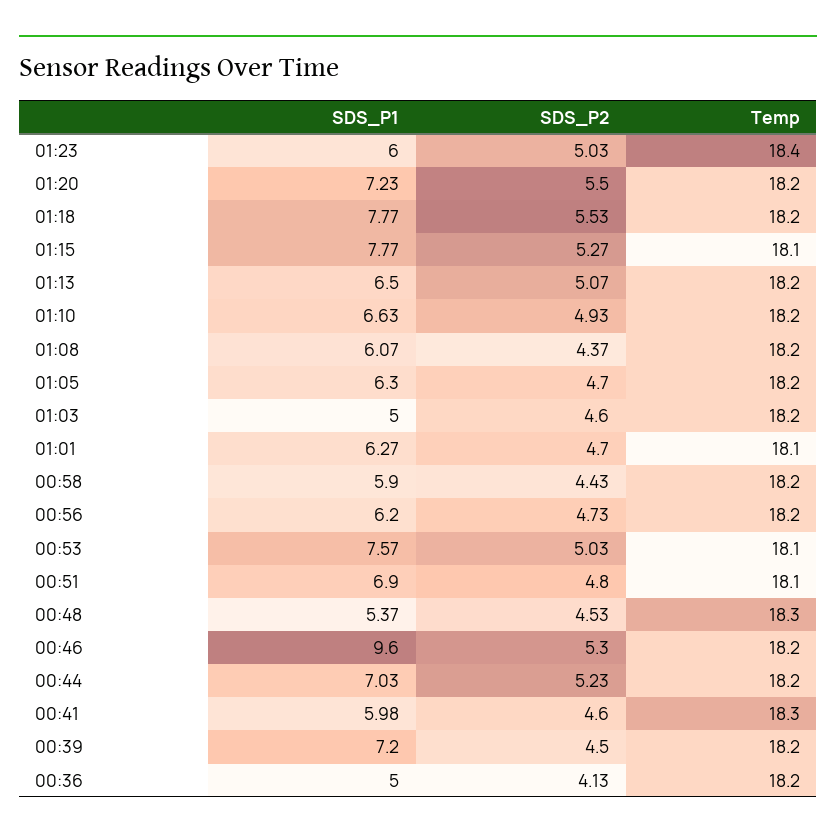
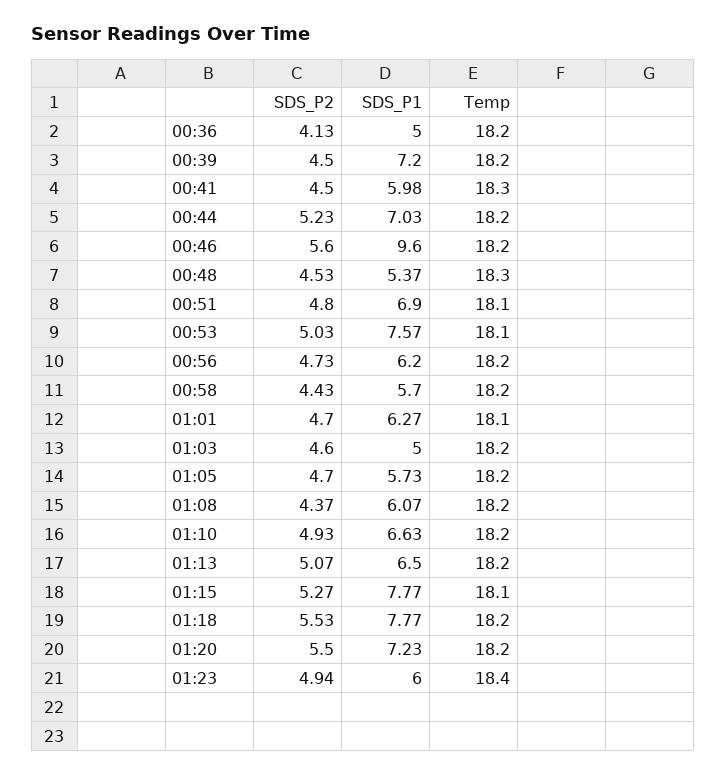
  {
    "SDS_P1": {
      "01:23": 6,
      "01:20": 7.23,
      "01:18": 7.77,
      "01:15": 7.77,
      "01:13": 6.5,
      "01:10": 6.63,
      "01:08": 6.07,
-     "01:05": 6.3,
+     "01:05": 5.73,
      "01:03": 5,
      "01:01": 6.27,
-     "00:58": 5.9,
+     "00:58": 5.7,
      "00:56": 6.2,
      "00:53": 7.57,
      "00:51": 6.9,
      "00:48": 5.37,
      "00:46": 9.6,
      "00:44": 7.03,
      "00:41": 5.98,
      "00:39": 7.2,
      "00:36": 5
    },
    "SDS_P2": {
-     "01:23": 5.03,
+     "01:23": 4.94,
      "01:20": 5.5,
      "01:18": 5.53,
      "01:15": 5.27,
      "01:13": 5.07,
      "01:10": 4.93,
      "01:08": 4.37,
      "01:05": 4.7,
      "01:03": 4.6,
      "01:01": 4.7,
      "00:58": 4.43,
      "00:56": 4.73,
      "00:53": 5.03,
      "00:51": 4.8,
      "00:48": 4.53,
-     "00:46": 5.3,
+     "00:46": 5.6,
      "00:44": 5.23,
-     "00:41": 4.6,
+     "00:41": 4.5,
      "00:39": 4.5,
      "00:36": 4.13
    },
    "Temp": {
      "01:23": 18.4,
      "01:20": 18.2,
      "01:18": 18.2,
      "01:15": 18.1,
      "01:13": 18.2,
      "01:10": 18.2,
      "01:08": 18.2,
      "01:05": 18.2,
      "01:03": 18.2,
      "01:01": 18.1,
      "00:58": 18.2,
      "00:56": 18.2,
      "00:53": 18.1,
      "00:51": 18.1,
      "00:48": 18.3,
      "00:46": 18.2,
      "00:44": 18.2,
      "00:41": 18.3,
      "00:39": 18.2,
      "00:36": 18.2
    }
  }

